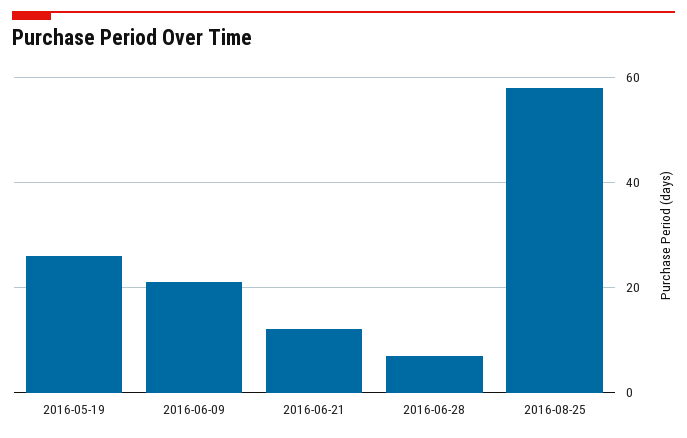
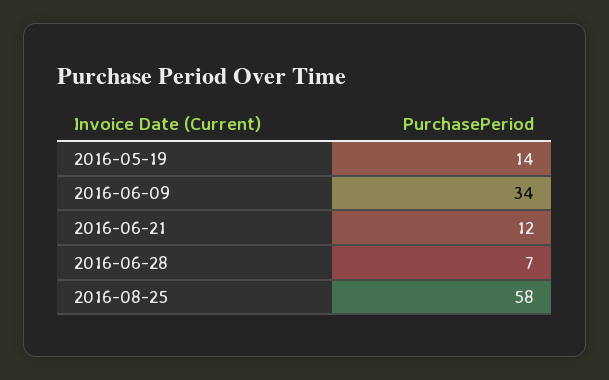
  {
-   "2016-05-19": 25,
+   "2016-05-19": 14,
-   "2016-06-09": 20,
+   "2016-06-09": 34,
    "2016-06-21": 12,
    "2016-06-28": 7,
    "2016-08-25": 58
  }

